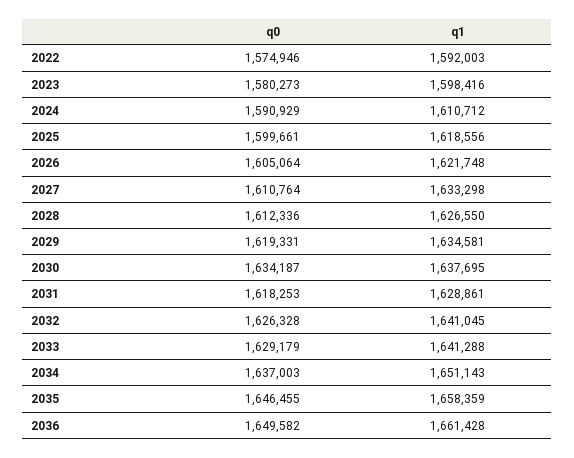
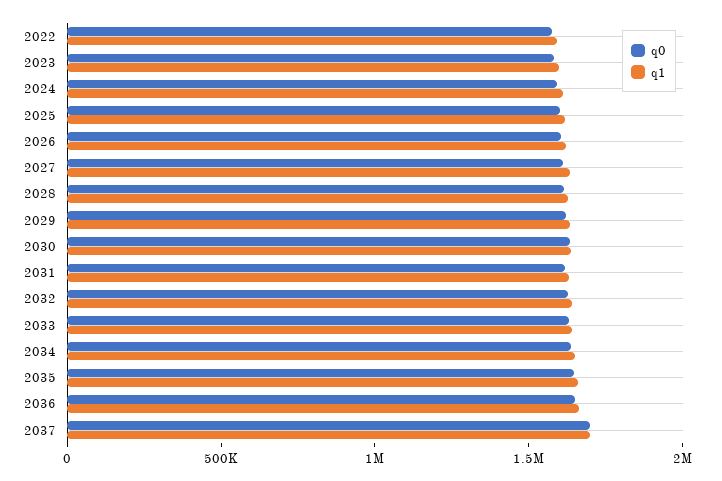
  {
    "q0": {
      "2022": 1574946,
      "2023": 1580273,
      "2024": 1590929,
      "2025": 1599661,
      "2026": 1605064,
      "2027": 1610764,
      "2028": 1612336,
      "2029": 1619331,
      "2030": 1634187,
      "2031": 1618253,
      "2032": 1626328,
      "2033": 1629179,
      "2034": 1637003,
      "2035": 1646455,
-     "2036": 1649582
+     "2036": 1649582,
+     "2037": 1700000
    },
    "q1": {
      "2022": 1592003,
      "2023": 1598416,
      "2024": 1610712,
      "2025": 1618556,
      "2026": 1621748,
      "2027": 1633298,
      "2028": 1626550,
      "2029": 1634581,
      "2030": 1637695,
      "2031": 1628861,
      "2032": 1641045,
      "2033": 1641288,
      "2034": 1651143,
      "2035": 1658359,
-     "2036": 1661428
+     "2036": 1661428,
+     "2037": 1700000
    }
  }

